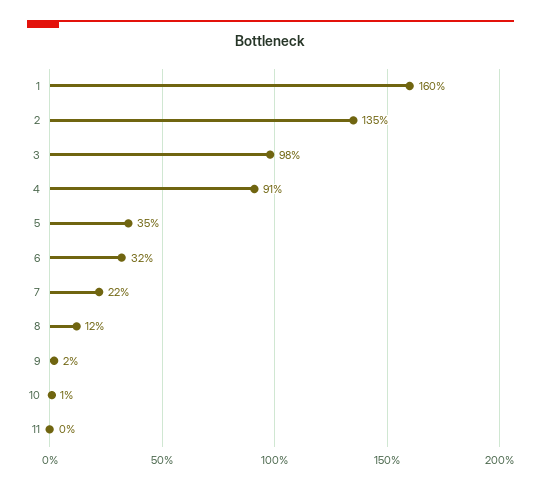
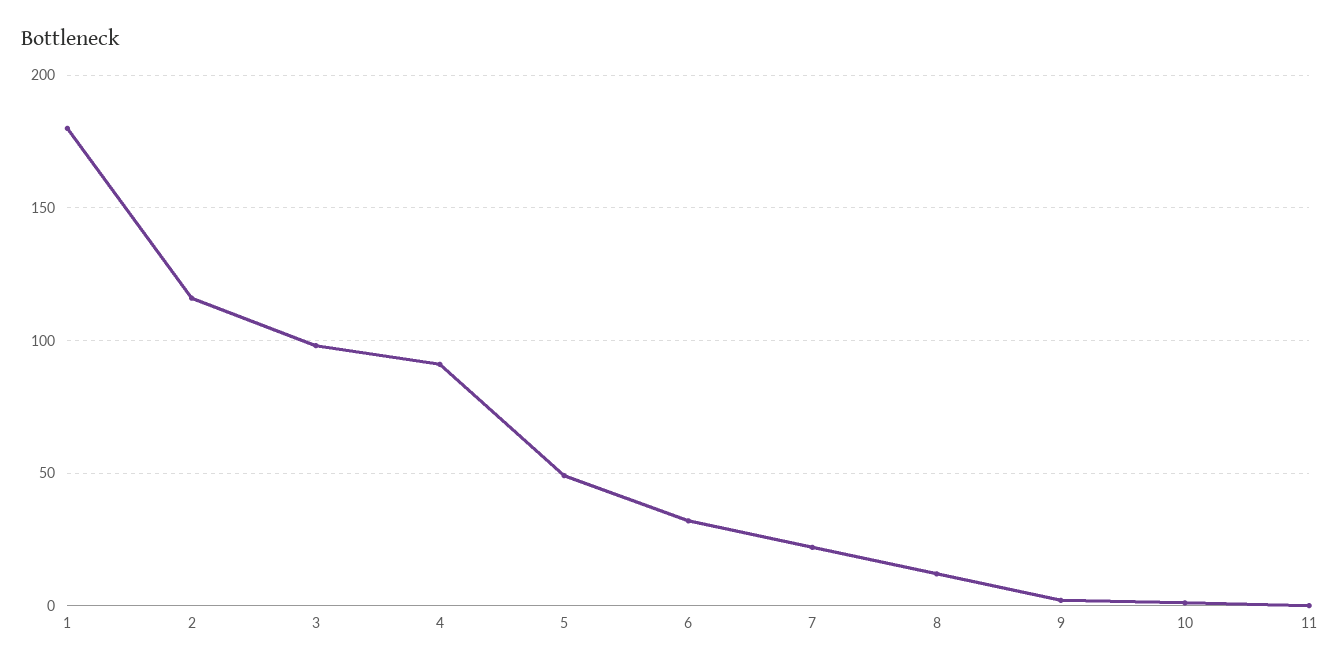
  {
-   "1": 160,
+   "1": 180,
-   "2": 135,
+   "2": 115,
    "3": 98,
    "4": 91,
-   "5": 35,
+   "5": 50,
    "6": 32,
    "7": 22,
    "8": 12,
    "9": 2,
    "10": 1,
    "11": 0
  }

